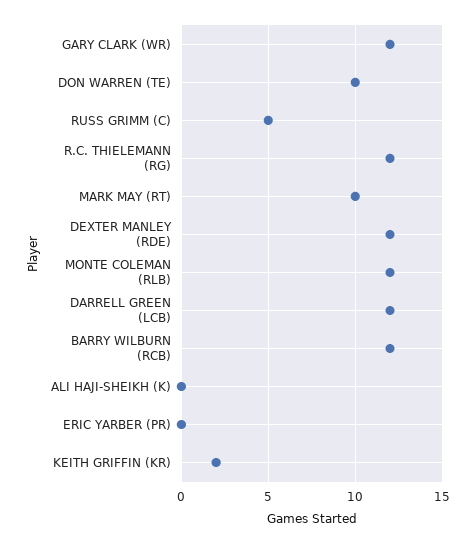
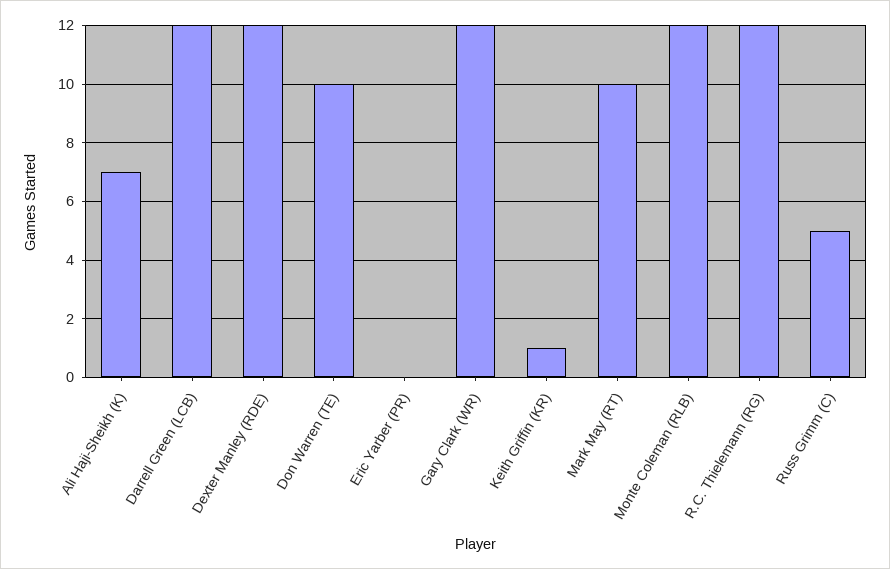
  {
    "GARY CLARK (WR)": 12,
    "DON WARREN (TE)": 10,
    "RUSS GRIMM (C)": 5,
    "R.C. THIELEMANN (RG)": 12,
    "MARK MAY (RT)": 10,
    "DEXTER MANLEY (RDE)": 12,
    "MONTE COLEMAN (RLB)": 12,
    "DARRELL GREEN (LCB)": 12,
-   "BARRY WILBURN (RCB)": 12,
-   "ALI HAJI-SHEIKH (K)": 0,
+   "ALI HAJI-SHEIKH (K)": 7,
    "ERIC YARBER (PR)": 0,
-   "KEITH GRIFFIN (KR)": 2
+   "KEITH GRIFFIN (KR)": 1
  }

